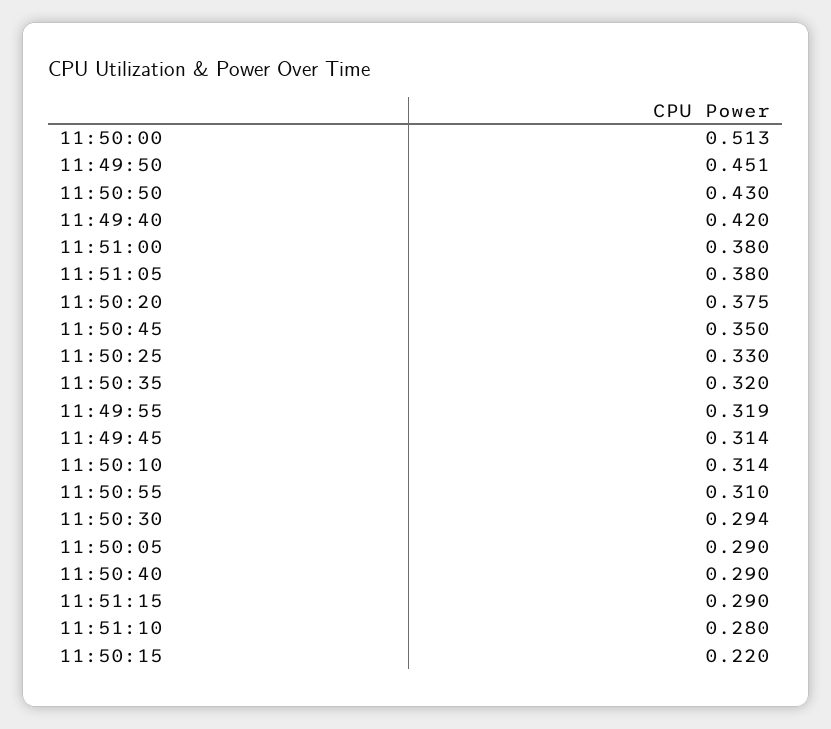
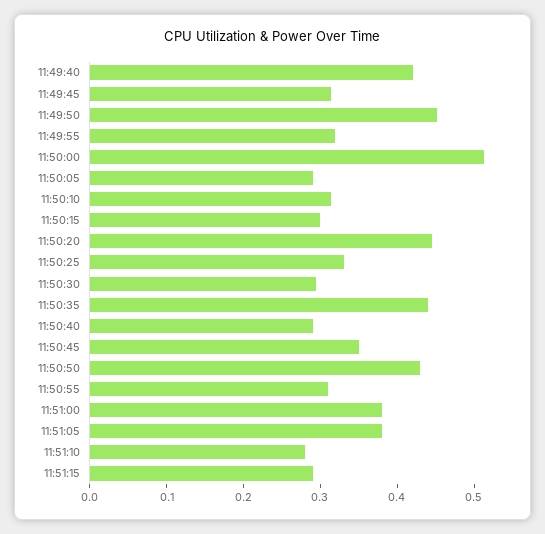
  {
    "11:50:00": 0.513,
    "11:49:50": 0.451,
    "11:50:50": 0.43,
    "11:49:40": 0.42,
    "11:51:00": 0.38,
    "11:51:05": 0.38,
-   "11:50:20": 0.375,
+   "11:50:20": 0.44,
    "11:50:45": 0.35,
    "11:50:25": 0.33,
-   "11:50:35": 0.32,
+   "11:50:35": 0.44,
    "11:49:55": 0.319,
    "11:49:45": 0.314,
    "11:50:10": 0.314,
    "11:50:55": 0.31,
    "11:50:30": 0.294,
    "11:50:05": 0.29,
    "11:50:40": 0.29,
    "11:51:15": 0.29,
    "11:51:10": 0.28,
-   "11:50:15": 0.22
+   "11:50:15": 0.3
  }

